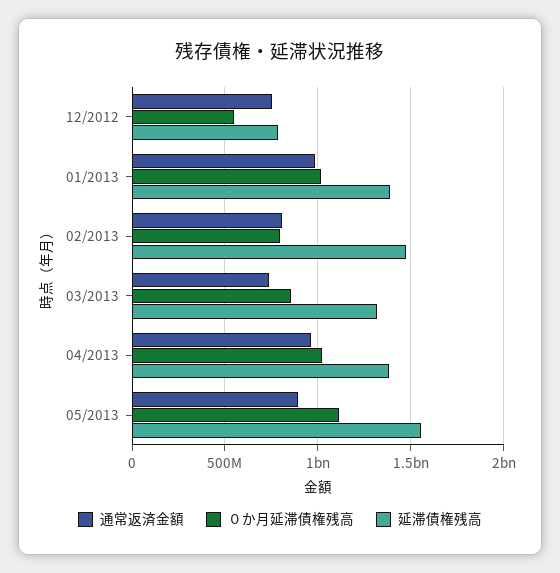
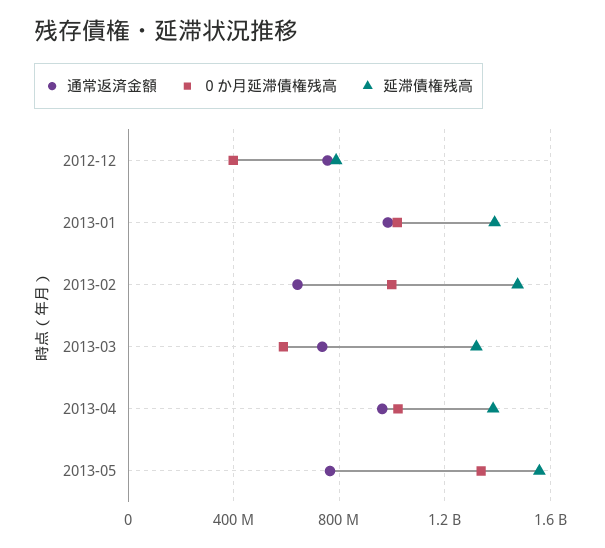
  {
    "通常返済金額": {
      "12/2012": 750000000,
      "01/2013": 1000000000,
-     "02/2013": 800000000,
+     "02/2013": 650000000,
      "03/2013": 750000000,
      "04/2013": 950000000,
-     "05/2013": 900000000
+     "05/2013": 750000000
    },
    "０か月延滞債権残高": {
-     "12/2012": 550000000,
+     "12/2012": 400000000,
      "01/2013": 1000000000,
-     "02/2013": 800000000,
+     "02/2013": 1000000000,
-     "03/2013": 850000000,
+     "03/2013": 600000000,
      "04/2013": 1000000000,
-     "05/2013": 1100000000
+     "05/2013": 1350000000
    },
    "延滞債権残高": {
      "12/2012": 800000000,
      "01/2013": 1400000000,
      "02/2013": 1500000000,
      "03/2013": 1300000000,
      "04/2013": 1400000000,
      "05/2013": 1550000000
    }
  }

